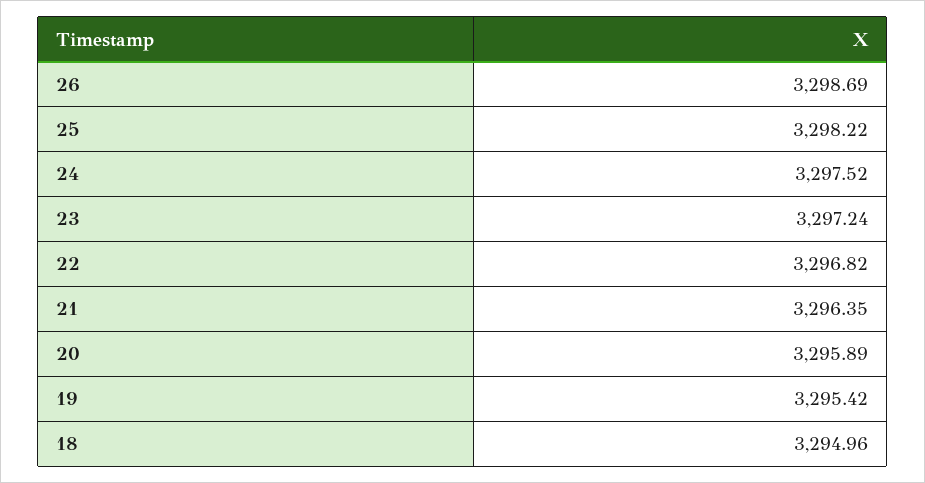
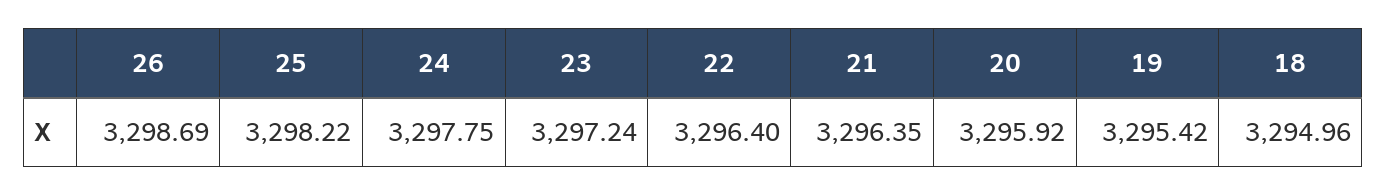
  {
    "26": 3298.69,
    "25": 3298.22,
-   "24": 3297.52,
+   "24": 3297.75,
    "23": 3297.24,
-   "22": 3296.82,
+   "22": 3296.4,
    "21": 3296.35,
-   "20": 3295.89,
+   "20": 3295.92,
    "19": 3295.42,
    "18": 3294.96
  }

